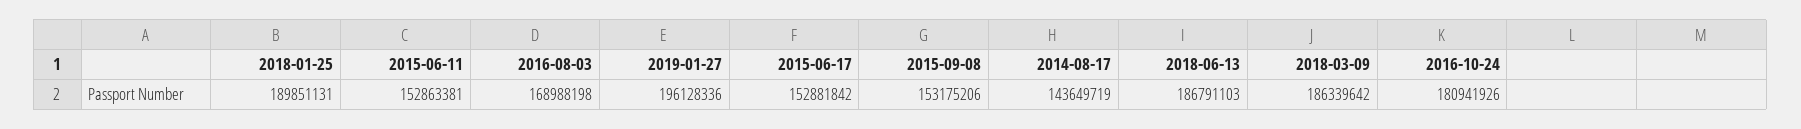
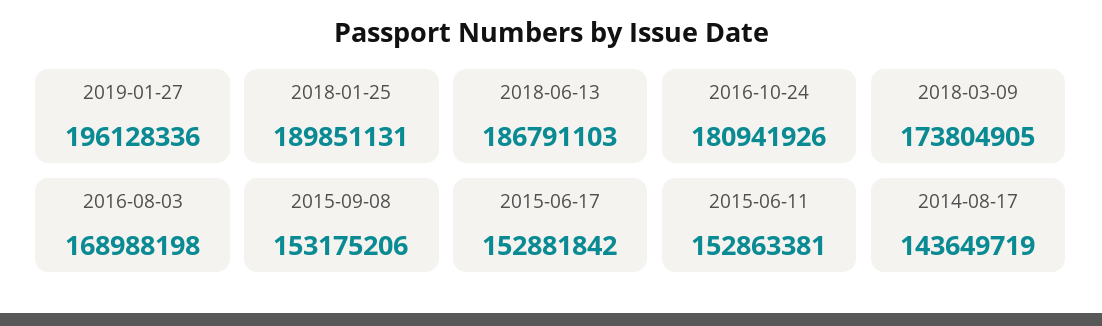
  {
    "2018-01-25": 189851131,
    "2015-06-11": 152863381,
    "2016-08-03": 168988198,
    "2019-01-27": 196128336,
    "2015-06-17": 152881842,
    "2015-09-08": 153175206,
    "2014-08-17": 143649719,
    "2018-06-13": 186791103,
-   "2018-03-09": 186339642,
+   "2018-03-09": 173804905,
    "2016-10-24": 180941926
  }

